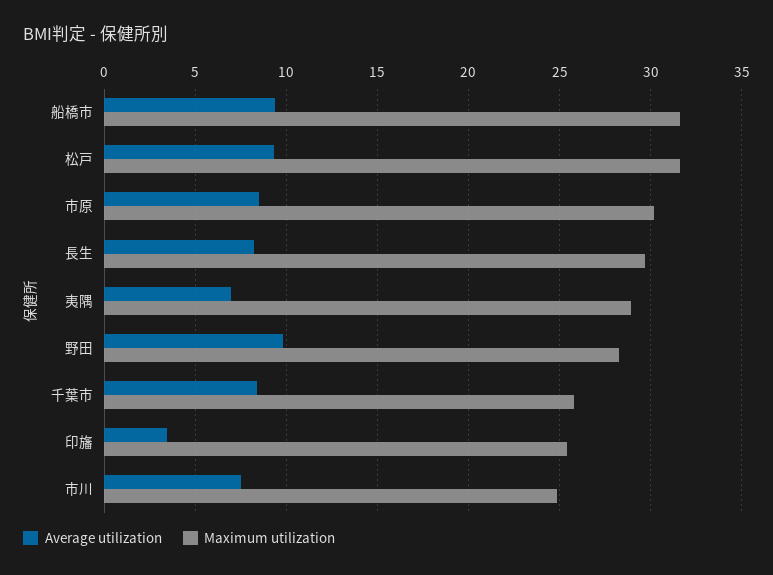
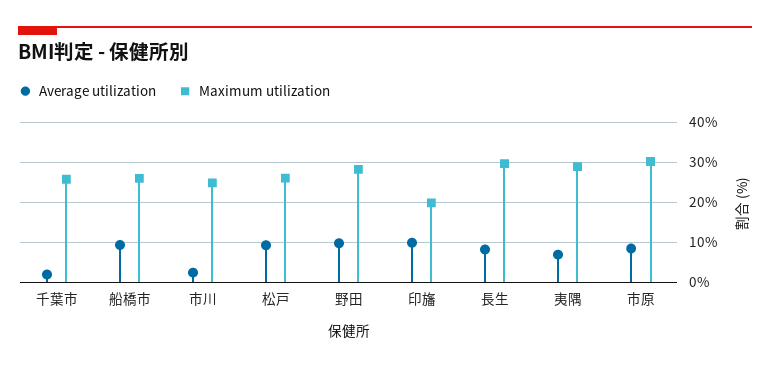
  {
    "Average utilization": {
      "船橋市": 9.5,
      "松戸": 9.5,
      "市原": 8.5,
      "長生": 8.5,
      "夷隅": 7,
      "野田": 10,
-     "千葉市": 8.5,
+     "千葉市": 2,
-     "印旛": 3.5,
+     "印旛": 10,
-     "市川": 7.5
+     "市川": 2
    },
    "Maximum utilization": {
-     "船橋市": 31.5,
+     "船橋市": 26,
-     "松戸": 31.5,
+     "松戸": 26,
      "市原": 30,
      "長生": 29.5,
      "夷隅": 29,
      "野田": 28,
      "千葉市": 26,
-     "印旛": 25.5,
+     "印旛": 20,
      "市川": 25
    }
  }

